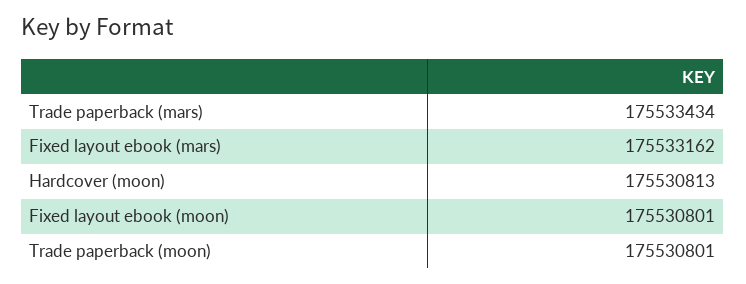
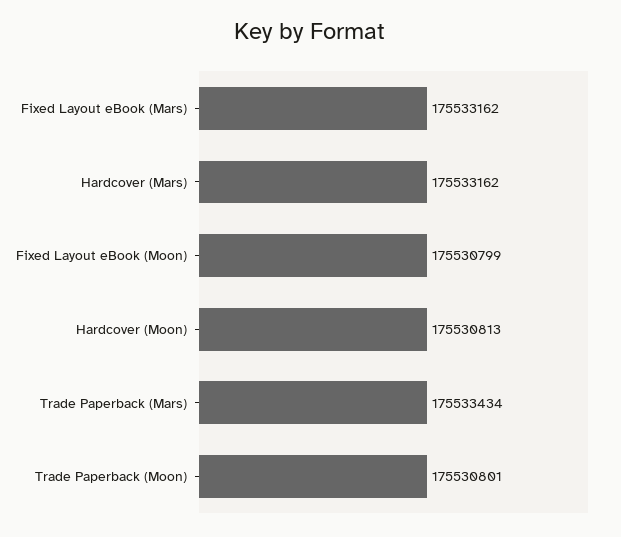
  {
    "Trade paperback (mars)": 175533434,
    "Fixed layout ebook (mars)": 175533162,
    "Hardcover (moon)": 175530813,
-   "Fixed layout ebook (moon)": 175530801,
+   "Fixed layout ebook (moon)": 175530799,
-   "Trade paperback (moon)": 175530801
+   "Trade paperback (moon)": 175530801,
+   "Hardcover (Mars)": 175533162
  }

